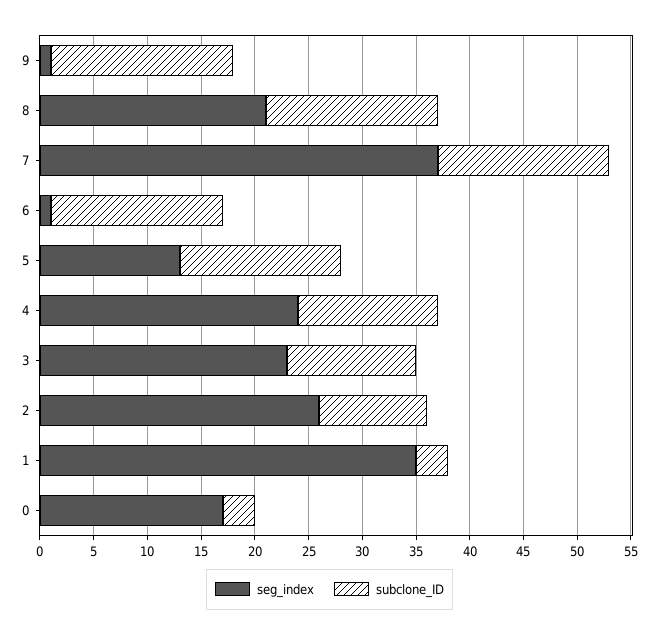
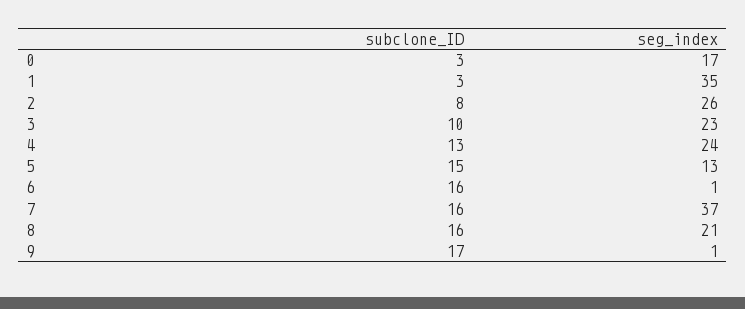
  {
    "seg_index": {
      "9": 1,
      "8": 21,
      "7": 37,
      "6": 1,
      "5": 13,
      "4": 24,
      "3": 23,
      "2": 26,
      "1": 35,
      "0": 17
    },
    "subclone_ID": {
      "9": 17,
      "8": 16,
      "7": 16,
      "6": 16,
      "5": 15,
      "4": 13,
-     "3": 12,
+     "3": 10,
-     "2": 10,
+     "2": 8,
      "1": 3,
      "0": 3
    }
  }

